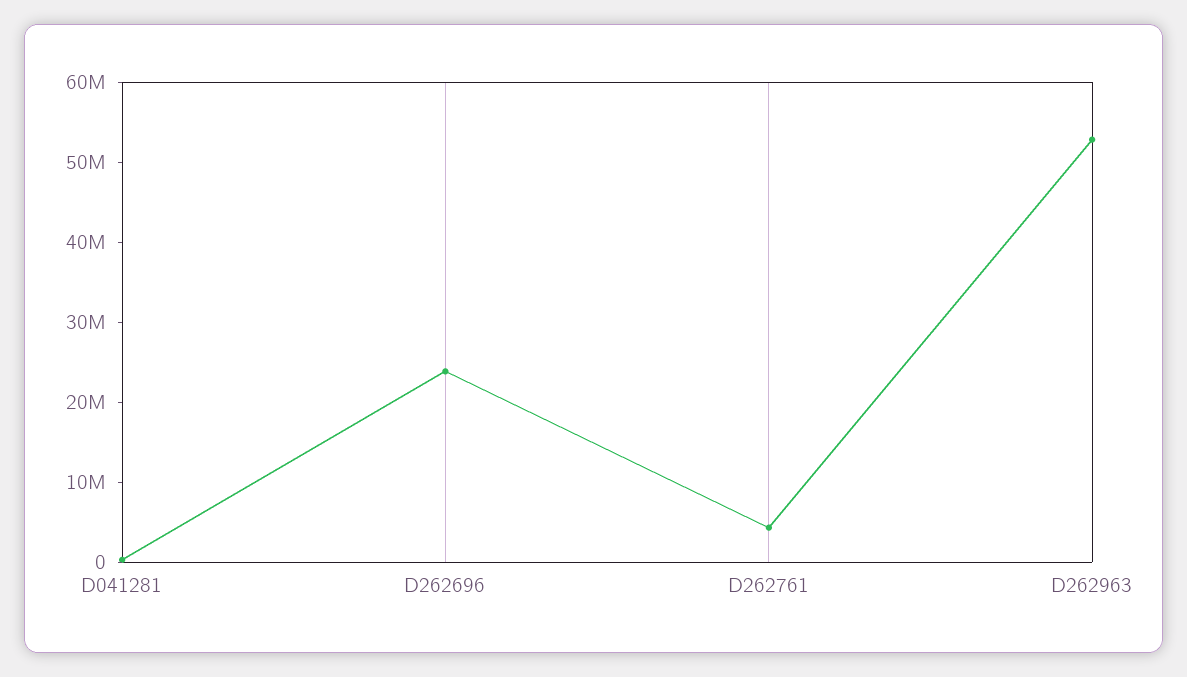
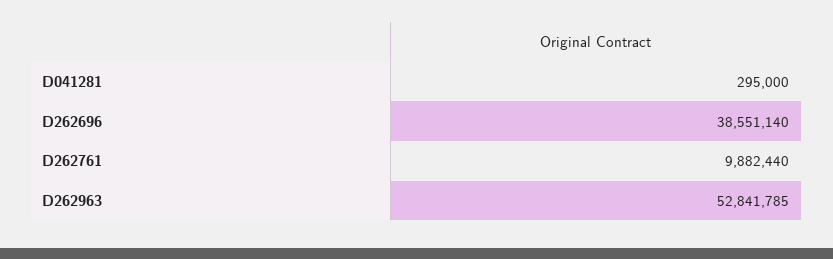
  {
    "D041281": 295000,
-   "D262696": 24000000,
+   "D262696": 38551140,
-   "D262761": 4000000,
+   "D262761": 9882440,
    "D262963": 52841785
  }

